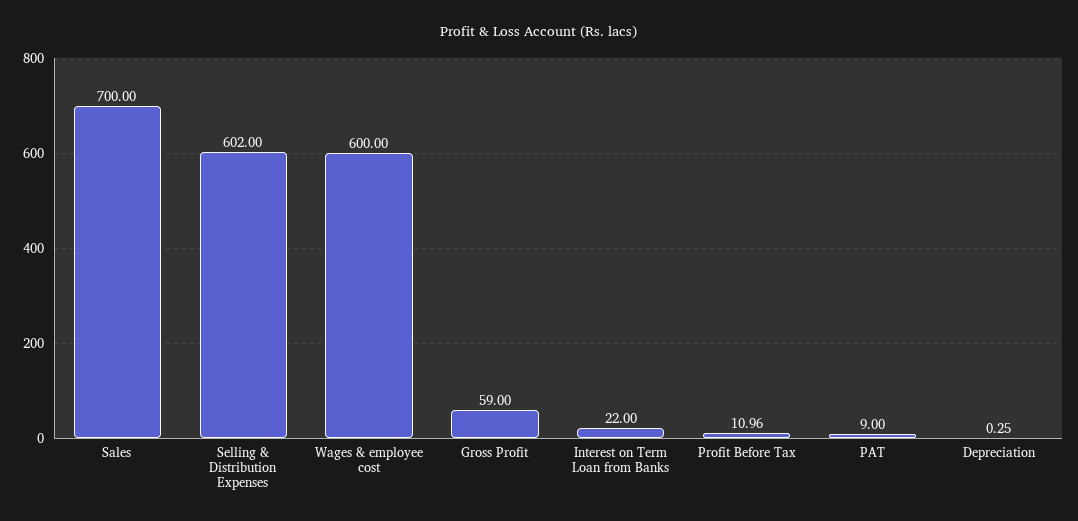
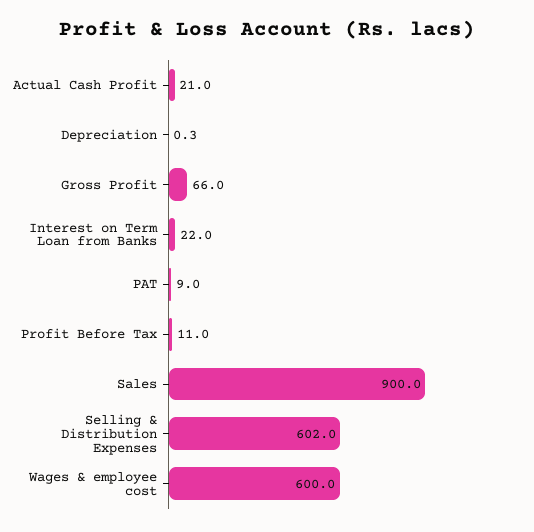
  {
-   "Sales": 700,
+   "Sales": 900,
    "Selling & Distribution Expenses": 602,
    "Wages & employee cost": 600,
-   "Gross Profit": 59,
+   "Gross Profit": 66,
    "Interest on Term Loan from Banks": 22,
    "Profit Before Tax": 10.96,
    "PAT": 9,
-   "Depreciation": 0.25
+   "Depreciation": 0.25,
+   "Actual Cash Profit": 21
  }

